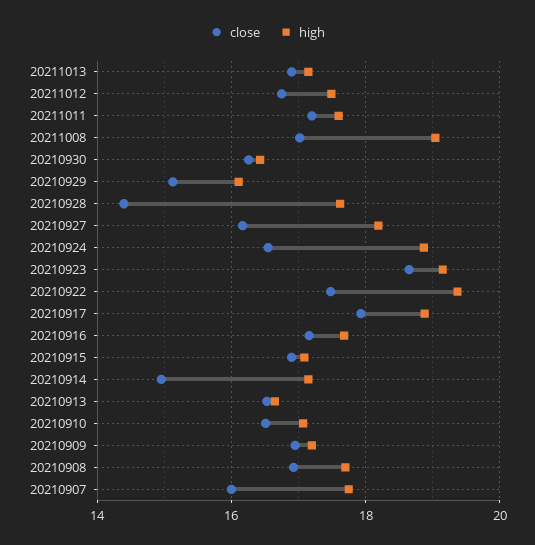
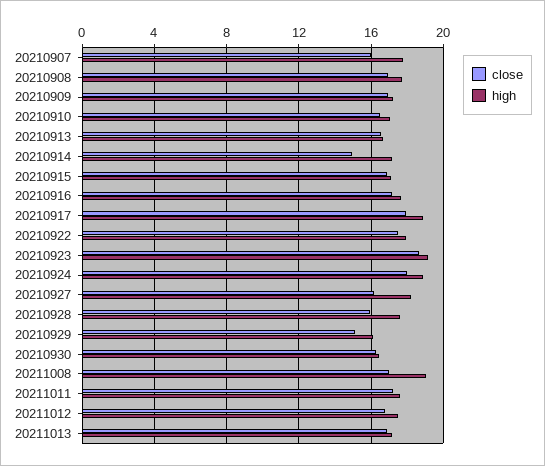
  {
    "close": {
      "20211013": 17,
      "20211012": 16.8,
      "20211011": 17.2,
      "20211008": 17,
      "20210930": 16.2,
      "20210929": 15.2,
-     "20210928": 14.4,
+     "20210928": 16,
      "20210927": 16.2,
-     "20210924": 16.6,
+     "20210924": 18,
      "20210923": 18.6,
      "20210922": 17.4,
      "20210917": 18,
      "20210916": 17.2,
      "20210915": 17,
      "20210914": 15,
      "20210913": 16.6,
      "20210910": 16.6,
      "20210909": 17,
      "20210908": 17,
      "20210907": 16
    },
    "high": {
      "20211013": 17.2,
      "20211012": 17.4,
      "20211011": 17.6,
      "20211008": 19,
      "20210930": 16.4,
      "20210929": 16.2,
      "20210928": 17.6,
      "20210927": 18.2,
      "20210924": 18.8,
      "20210923": 19.2,
-     "20210922": 19.4,
+     "20210922": 18,
      "20210917": 18.8,
      "20210916": 17.6,
      "20210915": 17,
      "20210914": 17.2,
      "20210913": 16.6,
      "20210910": 17,
      "20210909": 17.2,
      "20210908": 17.8,
      "20210907": 17.8
    }
  }

